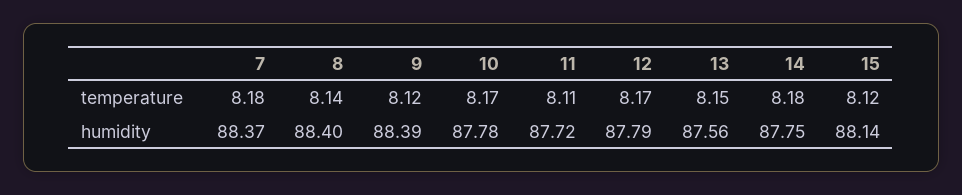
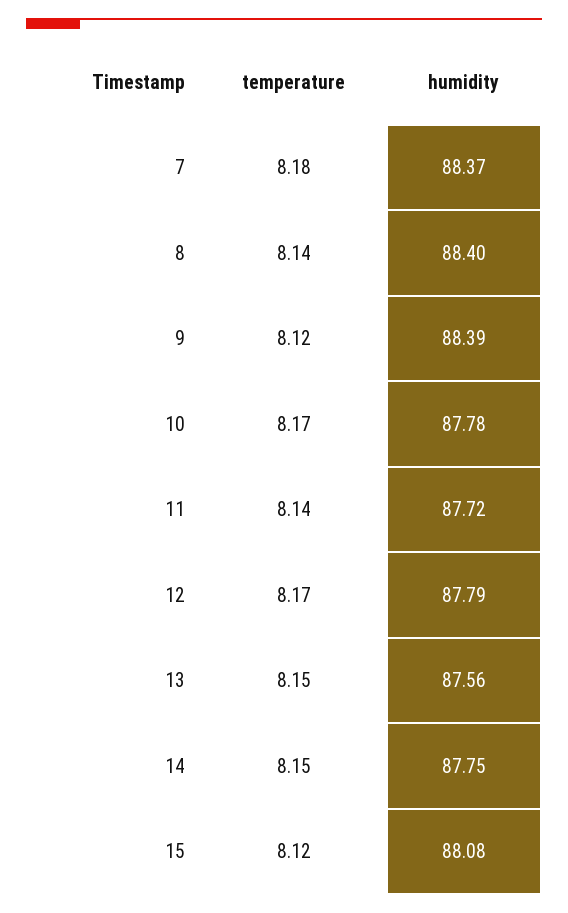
  {
    "7": {
      "temperature": 8.18,
      "humidity": 88.37
    },
    "8": {
      "temperature": 8.14,
      "humidity": 88.4
    },
    "9": {
      "temperature": 8.12,
      "humidity": 88.39
    },
    "10": {
      "temperature": 8.17,
      "humidity": 87.78
    },
    "11": {
-     "temperature": 8.11,
+     "temperature": 8.14,
      "humidity": 87.72
    },
    "12": {
      "temperature": 8.17,
      "humidity": 87.79
    },
    "13": {
      "temperature": 8.15,
      "humidity": 87.56
    },
    "14": {
-     "temperature": 8.18,
+     "temperature": 8.15,
      "humidity": 87.75
    },
    "15": {
      "temperature": 8.12,
-     "humidity": 88.14
+     "humidity": 88.08
    }
  }

